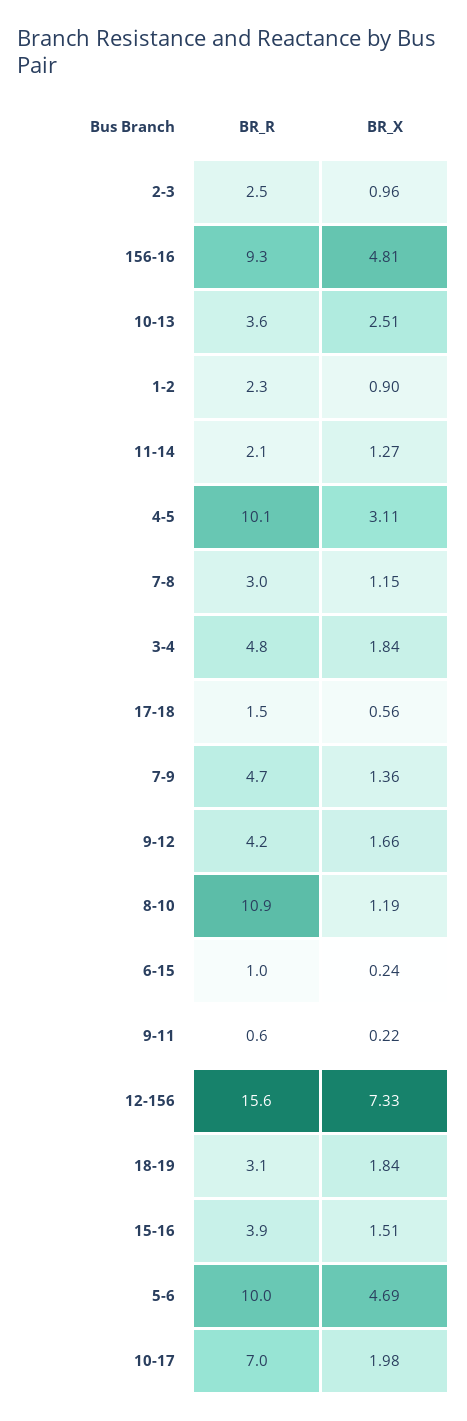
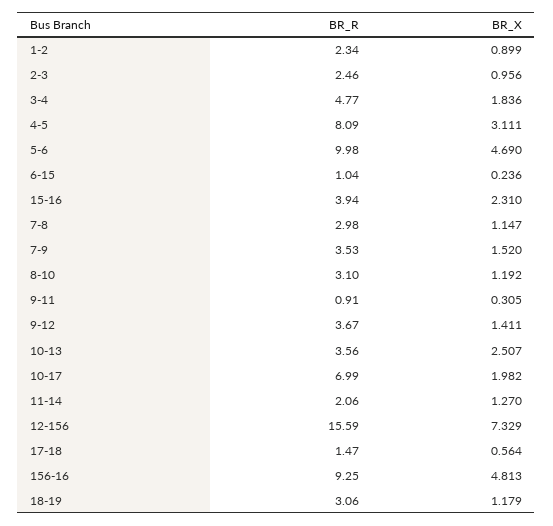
  {
    "BR_R": {
      "2-3": 2.46,
      "156-16": 9.25,
      "10-13": 3.56,
      "1-2": 2.34,
      "11-14": 2.06,
-     "4-5": 10.1,
+     "4-5": 8.09,
      "7-8": 2.98,
      "3-4": 4.77,
      "17-18": 1.47,
-     "7-9": 4.7,
+     "7-9": 3.53,
-     "9-12": 4.2,
+     "9-12": 3.67,
-     "8-10": 10.9,
+     "8-10": 3.1,
      "6-15": 1.04,
-     "9-11": 0.6,
+     "9-11": 0.91,
      "12-156": 15.59,
      "18-19": 3.06,
      "15-16": 3.94,
      "5-6": 9.98,
      "10-17": 6.99
    },
    "BR_X": {
      "2-3": 0.956,
      "156-16": 4.813,
      "10-13": 2.507,
      "1-2": 0.899,
      "11-14": 1.27,
      "4-5": 3.111,
      "7-8": 1.147,
      "3-4": 1.836,
      "17-18": 0.564,
-     "7-9": 1.36,
+     "7-9": 1.52,
-     "9-12": 1.66,
+     "9-12": 1.411,
      "8-10": 1.192,
      "6-15": 0.236,
-     "9-11": 0.22,
+     "9-11": 0.305,
      "12-156": 7.329,
-     "18-19": 1.84,
+     "18-19": 1.179,
-     "15-16": 1.51,
+     "15-16": 2.31,
      "5-6": 4.69,
      "10-17": 1.982
    }
  }

